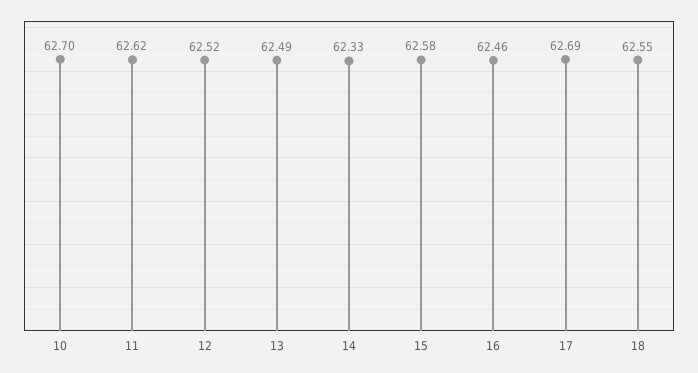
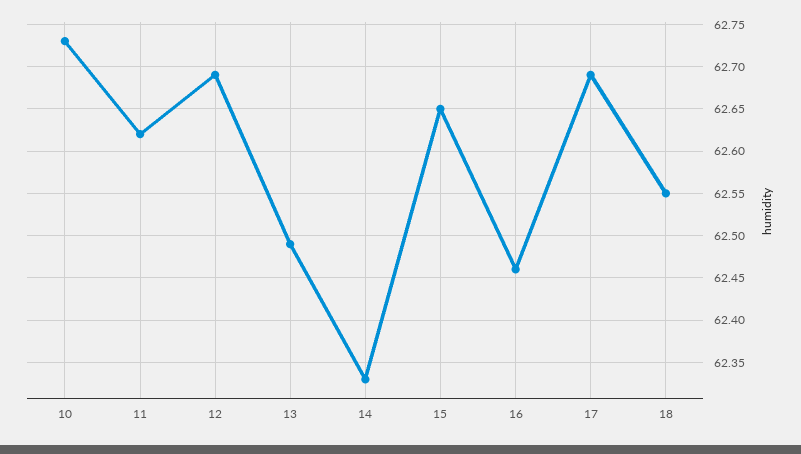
  {
-   "10": 62.7,
+   "10": 62.73,
    "11": 62.62,
-   "12": 62.52,
+   "12": 62.69,
    "13": 62.49,
    "14": 62.33,
-   "15": 62.58,
+   "15": 62.65,
    "16": 62.46,
    "17": 62.69,
    "18": 62.55
  }

